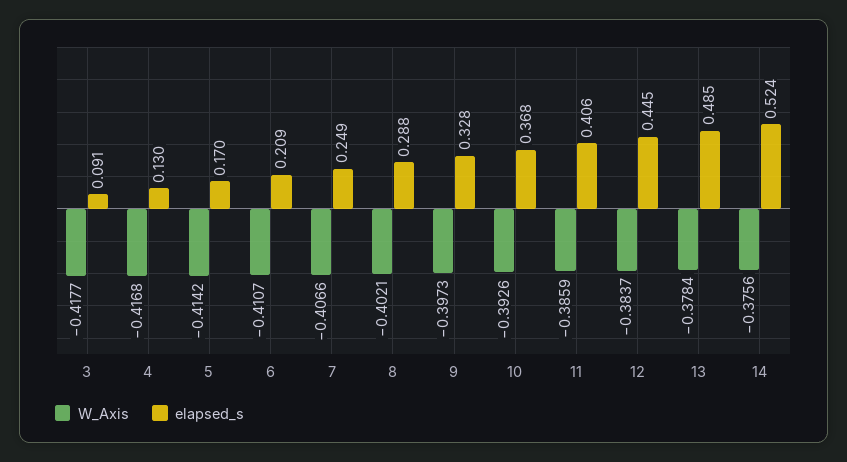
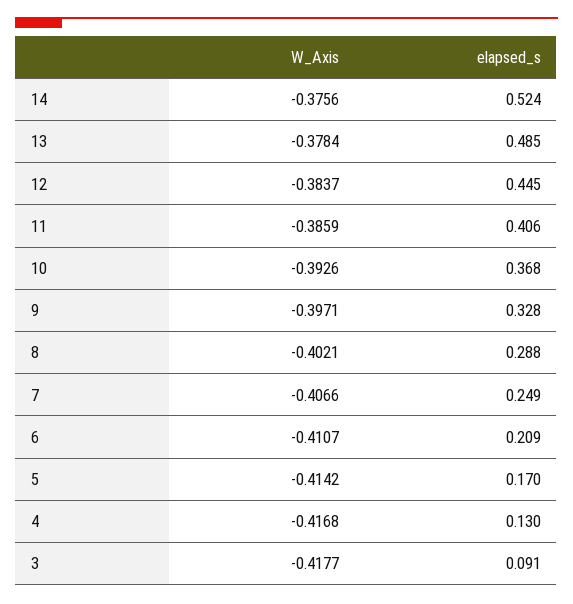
  {
    "W_Axis": {
      "3": -0.4177,
      "4": -0.4168,
      "5": -0.4142,
      "6": -0.4107,
      "7": -0.4066,
      "8": -0.4021,
-     "9": -0.3973,
+     "9": -0.3971,
      "10": -0.3926,
      "11": -0.3859,
      "12": -0.3837,
      "13": -0.3784,
      "14": -0.3756
    },
    "elapsed_s": {
      "3": 0.091,
      "4": 0.13,
      "5": 0.17,
      "6": 0.209,
      "7": 0.249,
      "8": 0.288,
      "9": 0.328,
      "10": 0.368,
      "11": 0.406,
      "12": 0.445,
      "13": 0.485,
      "14": 0.524
    }
  }

